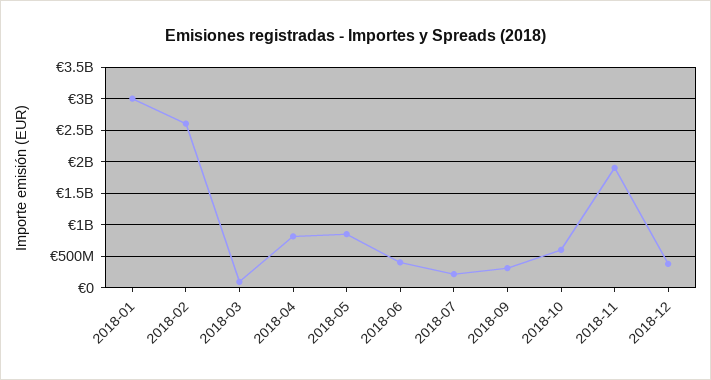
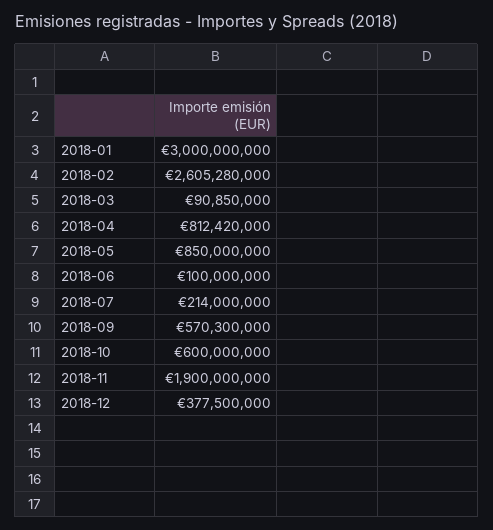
  {
    "2018-01": 3000000000,
    "2018-02": 2605280000,
    "2018-03": 90850000,
    "2018-04": 812420000,
    "2018-05": 850000000,
-   "2018-06": 400000000,
+   "2018-06": 100000000,
    "2018-07": 214000000,
-   "2018-09": 300000000,
+   "2018-09": 570300000,
    "2018-10": 600000000,
    "2018-11": 1900000000,
    "2018-12": 377500000
  }

